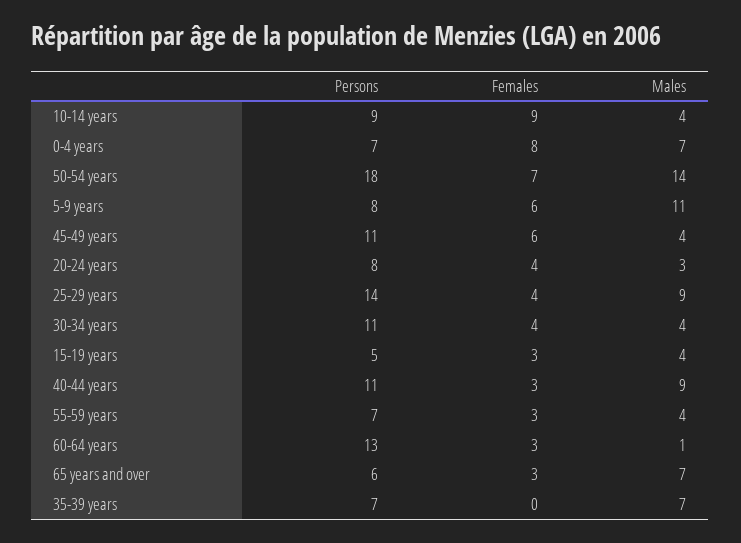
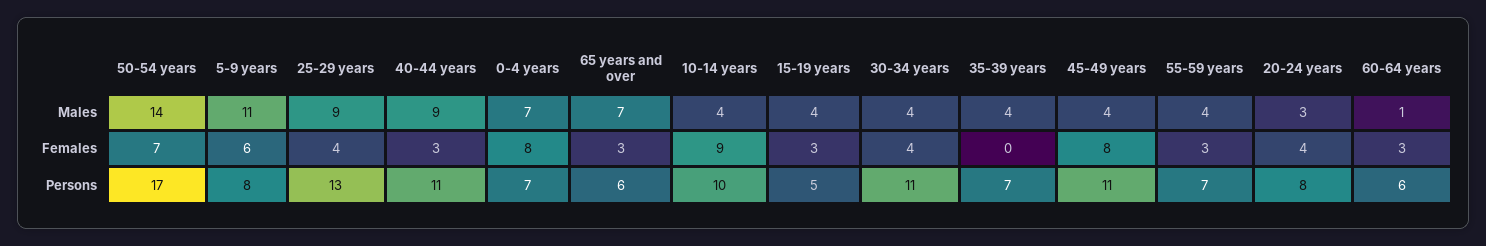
  {
    "Persons": {
-     "10-14 years": 9,
+     "10-14 years": 10,
      "0-4 years": 7,
-     "50-54 years": 18,
+     "50-54 years": 17,
      "5-9 years": 8,
      "45-49 years": 11,
      "20-24 years": 8,
-     "25-29 years": 14,
+     "25-29 years": 13,
      "30-34 years": 11,
      "15-19 years": 5,
      "40-44 years": 11,
      "55-59 years": 7,
-     "60-64 years": 13,
+     "60-64 years": 6,
      "65 years and over": 6,
      "35-39 years": 7
    },
    "Females": {
      "10-14 years": 9,
      "0-4 years": 8,
      "50-54 years": 7,
      "5-9 years": 6,
-     "45-49 years": 6,
+     "45-49 years": 8,
      "20-24 years": 4,
      "25-29 years": 4,
      "30-34 years": 4,
      "15-19 years": 3,
      "40-44 years": 3,
      "55-59 years": 3,
      "60-64 years": 3,
      "65 years and over": 3,
      "35-39 years": 0
    },
    "Males": {
      "10-14 years": 4,
      "0-4 years": 7,
      "50-54 years": 14,
      "5-9 years": 11,
      "45-49 years": 4,
      "20-24 years": 3,
      "25-29 years": 9,
      "30-34 years": 4,
      "15-19 years": 4,
      "40-44 years": 9,
      "55-59 years": 4,
      "60-64 years": 1,
      "65 years and over": 7,
-     "35-39 years": 7
+     "35-39 years": 4
    }
  }

